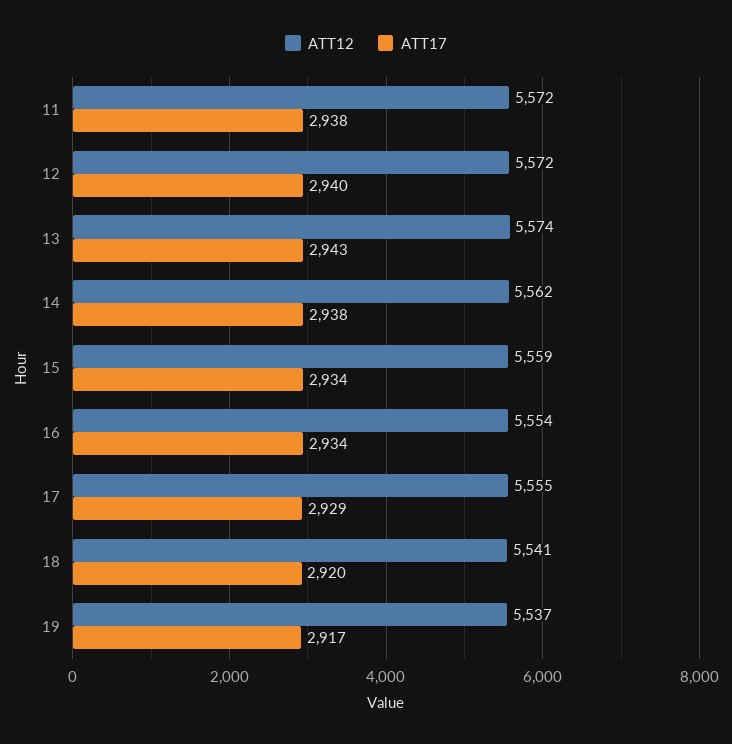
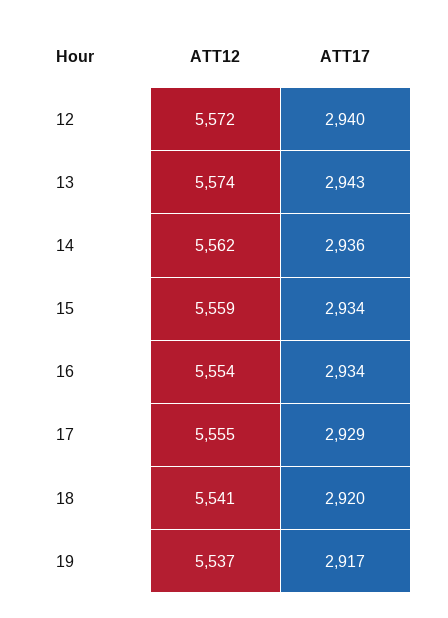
  {
    "ATT12": {
-     "11": 5572,
      "12": 5572,
      "13": 5574,
      "14": 5562,
      "15": 5559,
      "16": 5554,
      "17": 5555,
      "18": 5541,
      "19": 5537
    },
    "ATT17": {
-     "11": 2938,
      "12": 2940,
      "13": 2943,
-     "14": 2938,
+     "14": 2936,
      "15": 2934,
      "16": 2934,
      "17": 2929,
      "18": 2920,
      "19": 2917
    }
  }

